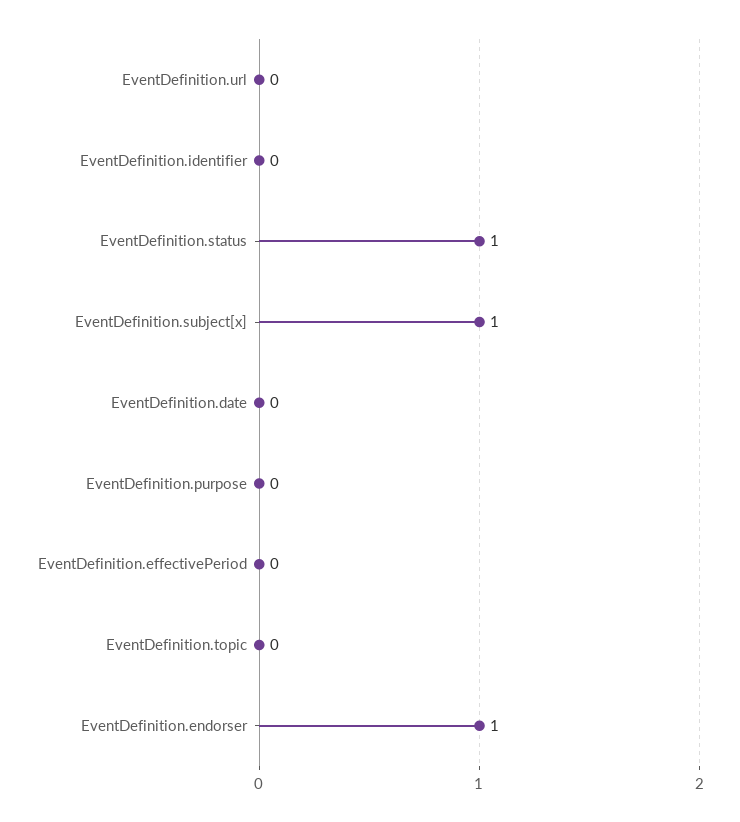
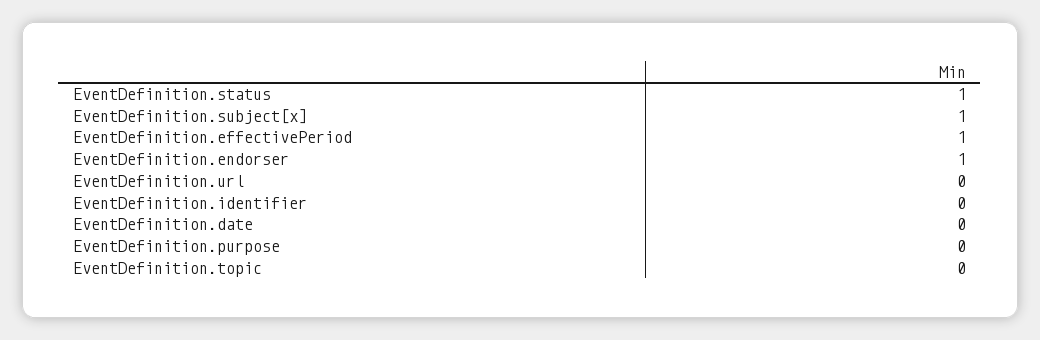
  {
    "EventDefinition.url": 0,
    "EventDefinition.identifier": 0,
    "EventDefinition.status": 1,
    "EventDefinition.subject[x]": 1,
    "EventDefinition.date": 0,
    "EventDefinition.purpose": 0,
-   "EventDefinition.effectivePeriod": 0,
+   "EventDefinition.effectivePeriod": 1,
    "EventDefinition.topic": 0,
    "EventDefinition.endorser": 1
  }

